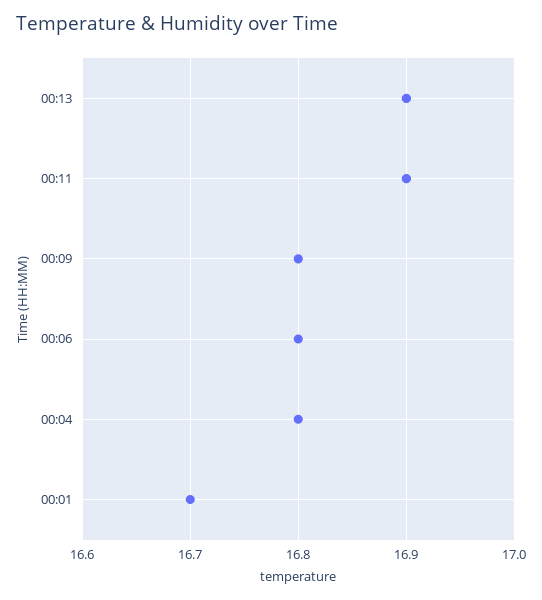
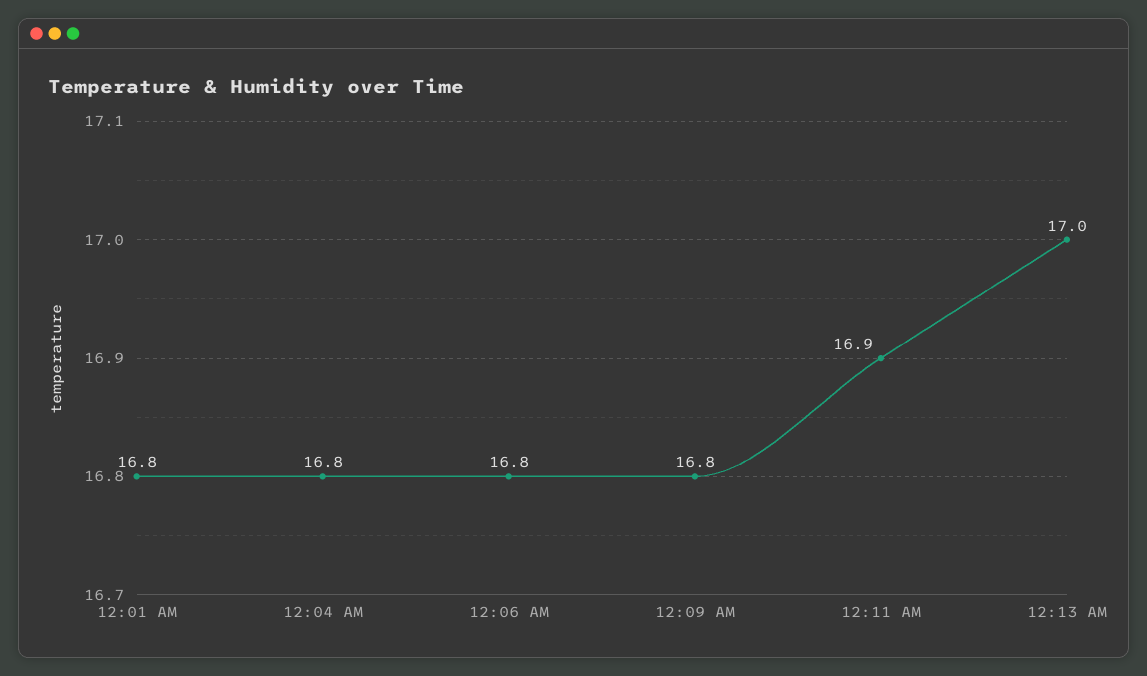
  {
-   "00:13": 16.9,
+   "00:13": 17,
    "00:11": 16.9,
    "00:09": 16.8,
    "00:06": 16.8,
    "00:04": 16.8,
-   "00:01": 16.7
+   "00:01": 16.8
  }

